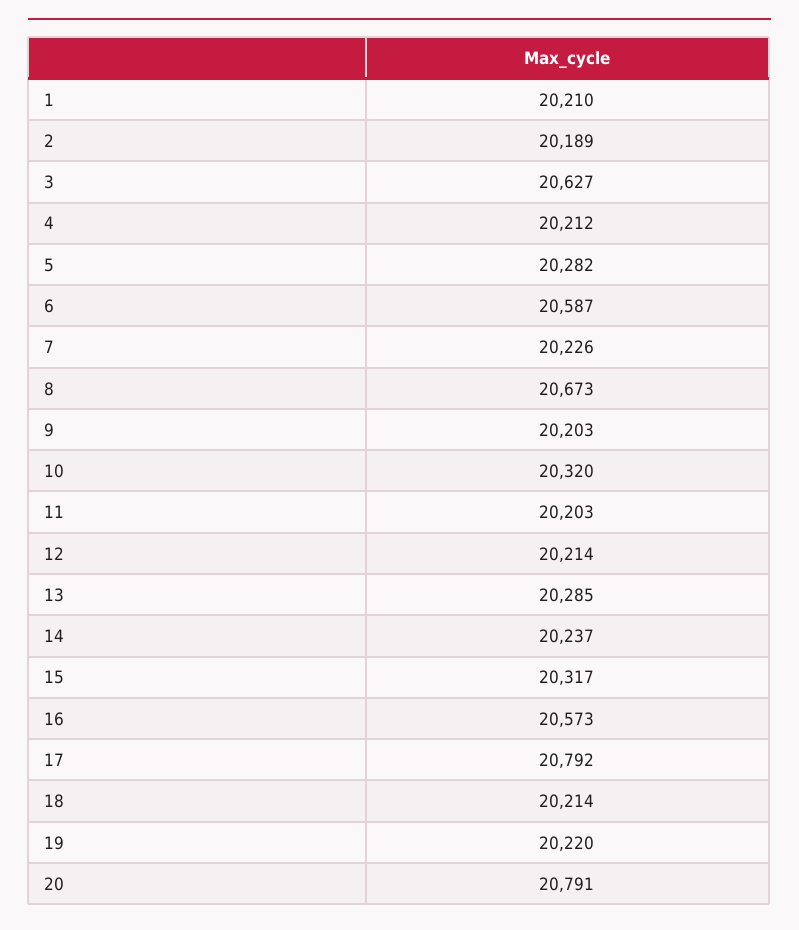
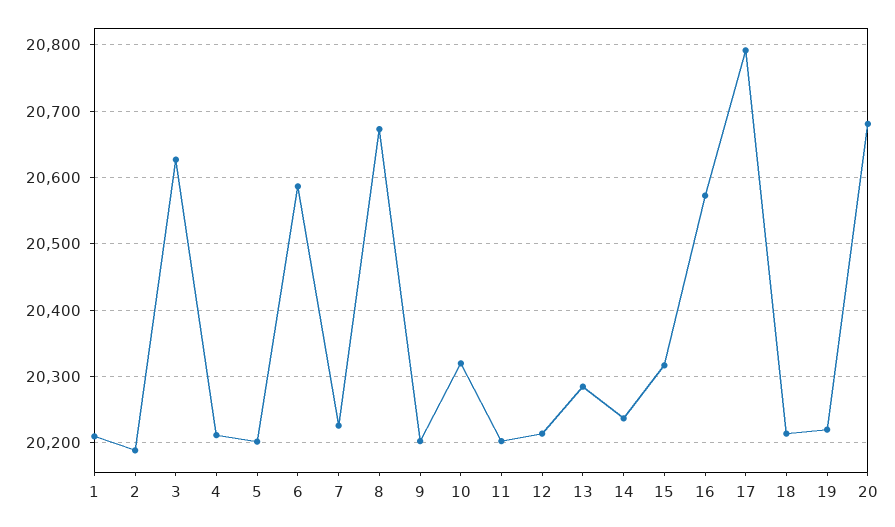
  {
    "1": 20210,
    "2": 20189,
    "3": 20627,
    "4": 20212,
-   "5": 20282,
+   "5": 20200,
    "6": 20587,
    "7": 20226,
    "8": 20673,
    "9": 20203,
    "10": 20320,
    "11": 20203,
    "12": 20214,
    "13": 20285,
    "14": 20237,
    "15": 20317,
    "16": 20573,
    "17": 20792,
    "18": 20214,
    "19": 20220,
-   "20": 20791
+   "20": 20680
  }

